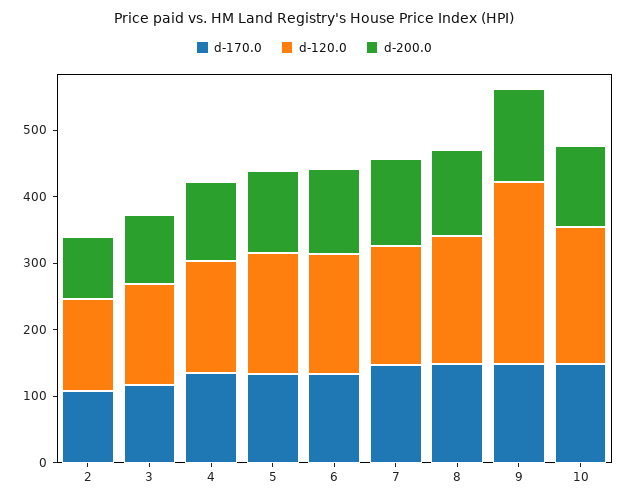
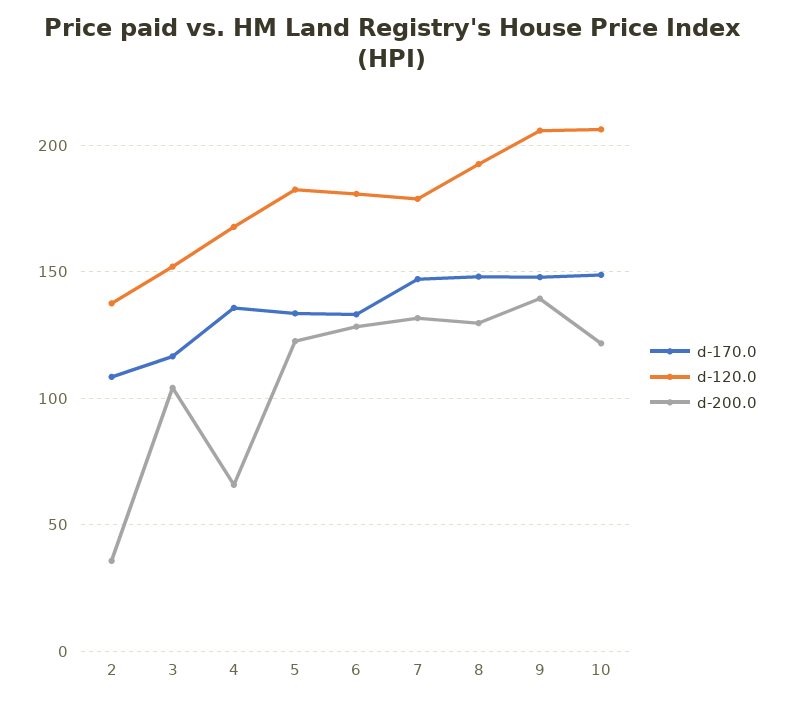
  {
    "d-170.0": {
      "2": 110,
      "3": 115,
      "4": 135,
      "5": 135,
      "6": 135,
      "7": 145,
      "8": 150,
      "9": 150,
      "10": 150
    },
    "d-120.0": {
      "2": 140,
      "3": 150,
      "4": 170,
      "5": 180,
      "6": 180,
      "7": 180,
      "8": 195,
-     "9": 280,
+     "9": 205,
      "10": 205
    },
    "d-200.0": {
-     "2": 100,
+     "2": 35,
      "3": 105,
-     "4": 120,
+     "4": 65,
      "5": 125,
      "6": 130,
      "7": 130,
      "8": 130,
      "9": 140,
      "10": 120
    }
  }

